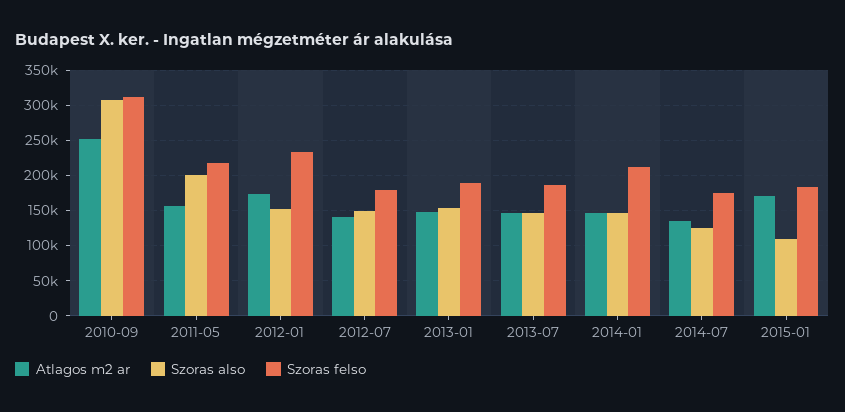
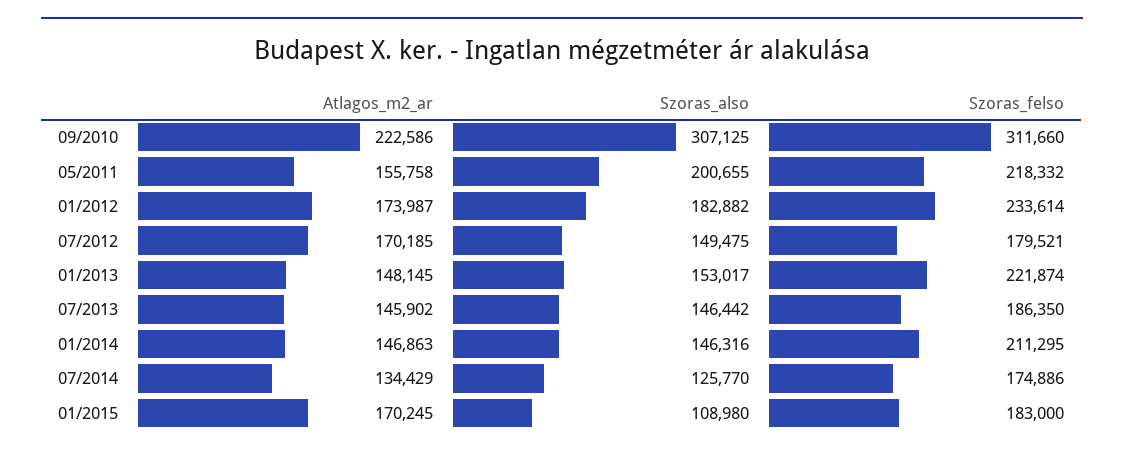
  {
    "Atlagos m2 ar": {
-     "2010-09": 250000,
+     "2010-09": 222586,
      "2011-05": 155758,
      "2012-01": 173987,
-     "2012-07": 140000,
+     "2012-07": 170185,
      "2013-01": 148145,
      "2013-07": 145902,
      "2014-01": 146863,
      "2014-07": 134429,
      "2015-01": 170245
    },
    "Szoras also": {
      "2010-09": 307125,
      "2011-05": 200655,
-     "2012-01": 150000,
+     "2012-01": 182882,
      "2012-07": 149475,
      "2013-01": 153017,
      "2013-07": 146442,
      "2014-01": 146316,
      "2014-07": 125770,
      "2015-01": 108980
    },
    "Szoras felso": {
      "2010-09": 311660,
      "2011-05": 218332,
      "2012-01": 233614,
      "2012-07": 179521,
-     "2013-01": 190000,
+     "2013-01": 221874,
      "2013-07": 186350,
      "2014-01": 211295,
      "2014-07": 174886,
      "2015-01": 183000
    }
  }

